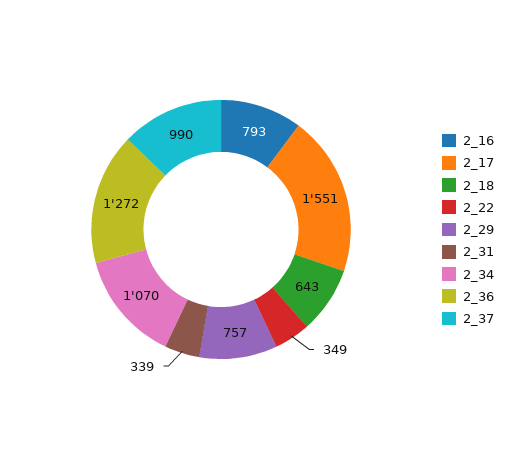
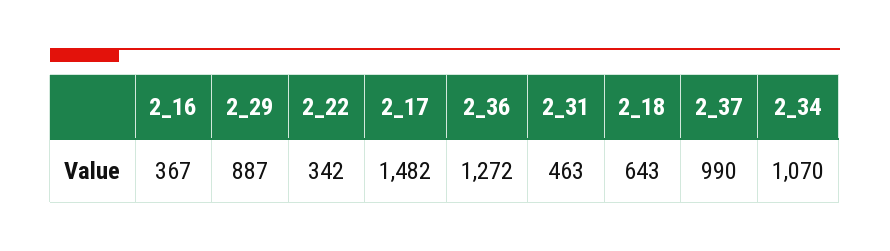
  {
-   "2_16": 793,
+   "2_16": 367,
-   "2_17": 1551,
+   "2_17": 1482,
    "2_18": 643,
-   "2_22": 349,
+   "2_22": 342,
-   "2_29": 757,
+   "2_29": 887,
-   "2_31": 339,
+   "2_31": 463,
    "2_34": 1070,
    "2_36": 1272,
    "2_37": 990
  }

